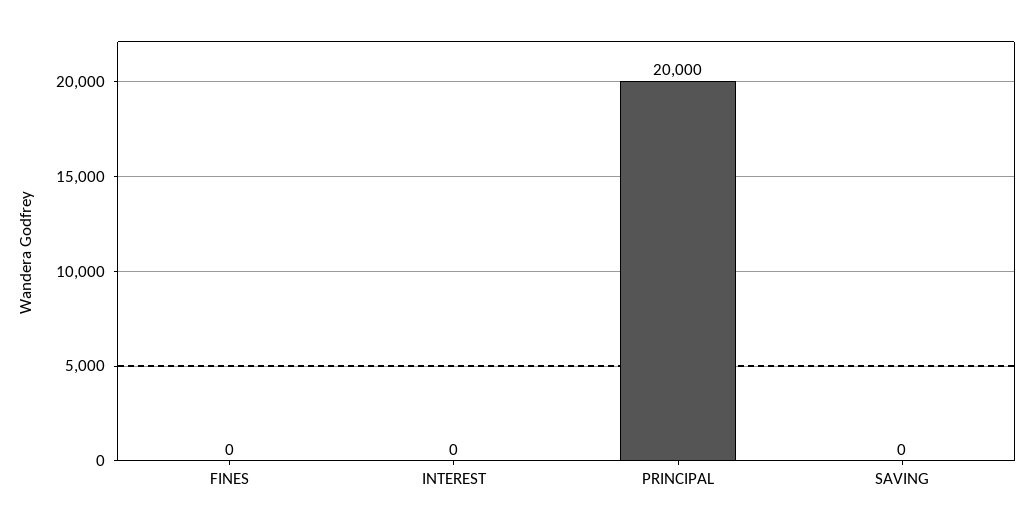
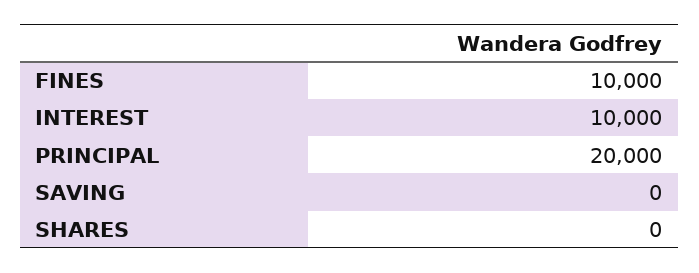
  {
-   "FINES": 0,
+   "FINES": 10000,
-   "INTEREST": 0,
+   "INTEREST": 10000,
    "PRINCIPAL": 20000,
-   "SAVING": 0
+   "SAVING": 0,
+   "SHARES": 0
  }

